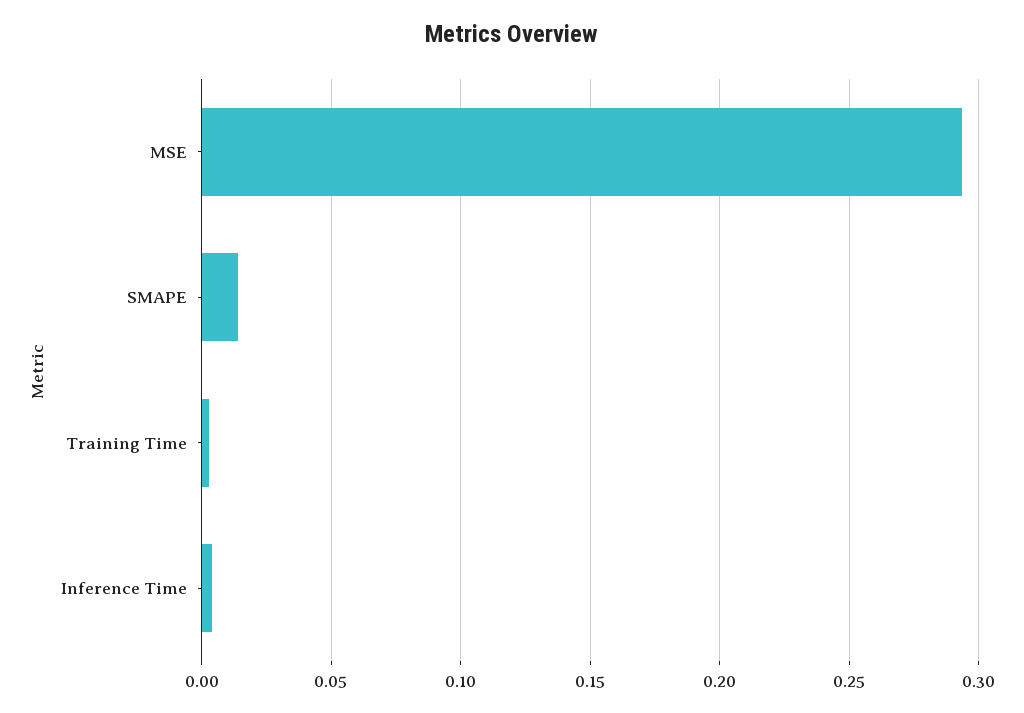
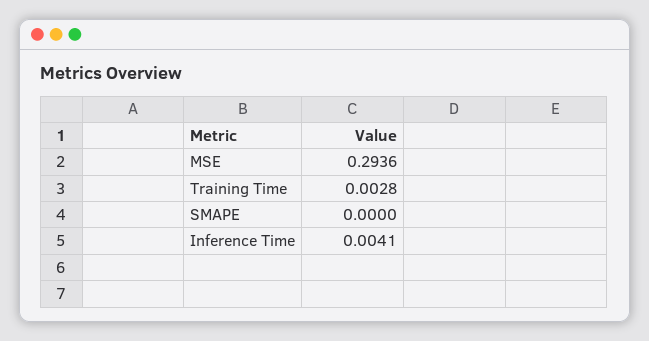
  {
    "MSE": 0.2936,
-   "SMAPE": 0.015,
+   "SMAPE": 0,
    "Training Time": 0.0028,
    "Inference Time": 0.0041
  }

